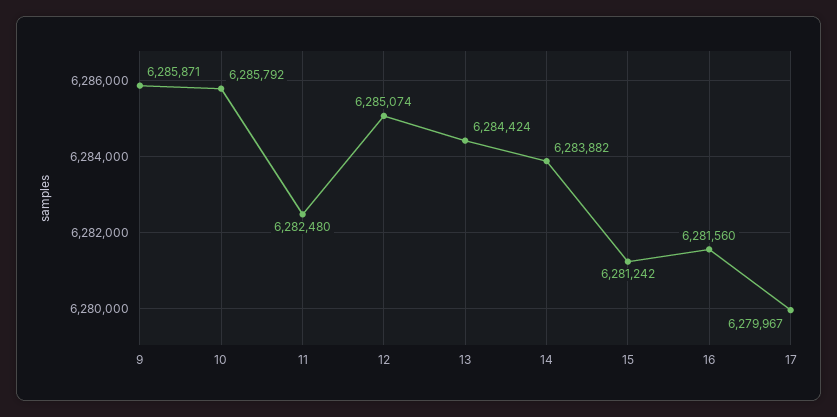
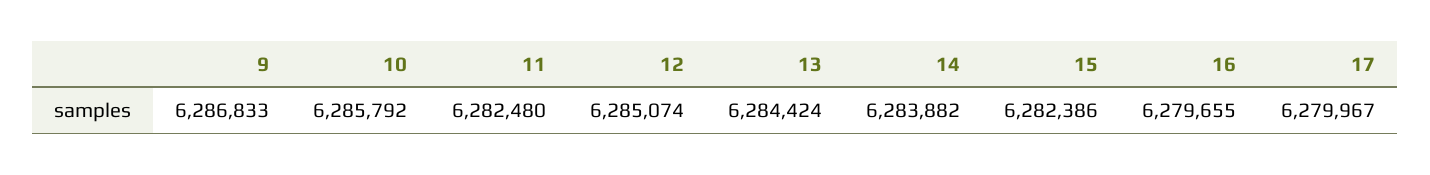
  {
-   "9": 6285871,
+   "9": 6286833,
    "10": 6285792,
    "11": 6282480,
    "12": 6285074,
    "13": 6284424,
    "14": 6283882,
-   "15": 6281242,
+   "15": 6282386,
-   "16": 6281560,
+   "16": 6279655,
    "17": 6279967
  }

